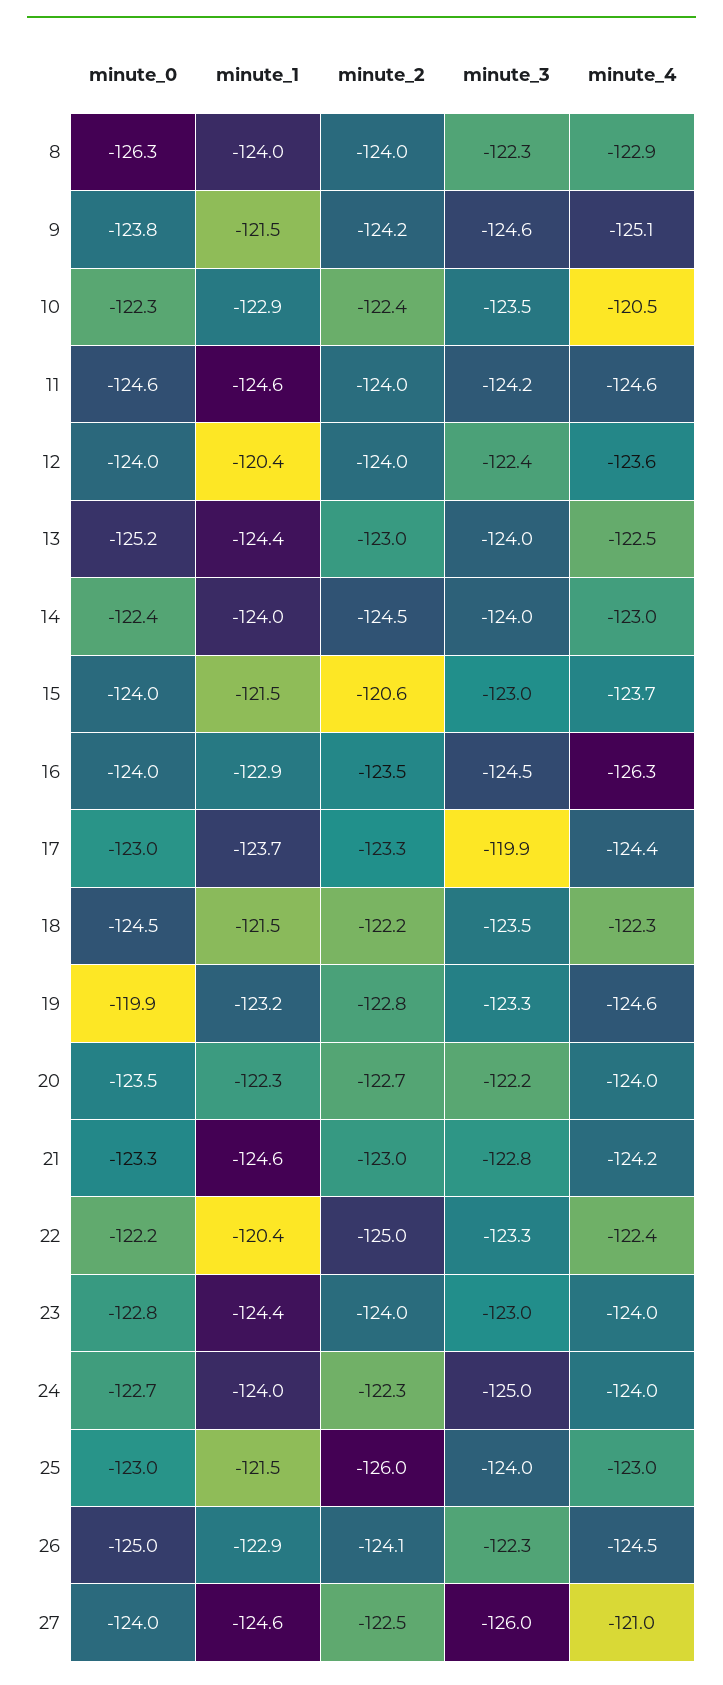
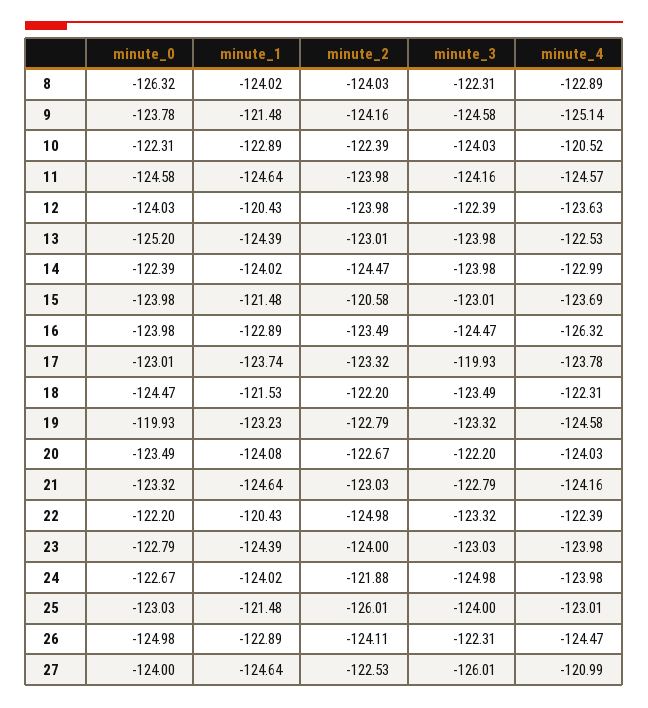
  {
    "minute_0": {
      "8": -126.32,
      "9": -123.78,
      "10": -122.31,
      "11": -124.58,
      "12": -124.03,
      "13": -125.2,
      "14": -122.39,
      "15": -123.98,
      "16": -123.98,
      "17": -123.01,
      "18": -124.47,
      "19": -119.93,
      "20": -123.49,
      "21": -123.32,
      "22": -122.2,
      "23": -122.79,
      "24": -122.67,
      "25": -123.03,
      "26": -124.98,
      "27": -124
    },
    "minute_1": {
      "8": -124.02,
      "9": -121.48,
      "10": -122.89,
      "11": -124.64,
      "12": -120.43,
      "13": -124.39,
      "14": -124.02,
      "15": -121.48,
      "16": -122.89,
      "17": -123.74,
      "18": -121.53,
      "19": -123.23,
-     "20": -122.3,
+     "20": -124.08,
      "21": -124.64,
      "22": -120.43,
      "23": -124.39,
      "24": -124.02,
      "25": -121.48,
      "26": -122.89,
      "27": -124.64
    },
    "minute_2": {
      "8": -124.03,
      "9": -124.16,
      "10": -122.39,
      "11": -123.98,
      "12": -123.98,
      "13": -123.01,
      "14": -124.47,
      "15": -120.58,
      "16": -123.49,
      "17": -123.32,
      "18": -122.2,
      "19": -122.79,
      "20": -122.67,
      "21": -123.03,
      "22": -124.98,
      "23": -124,
-     "24": -122.3,
+     "24": -121.88,
      "25": -126.01,
      "26": -124.11,
      "27": -122.53
    },
    "minute_3": {
      "8": -122.31,
      "9": -124.58,
-     "10": -123.5,
+     "10": -124.03,
      "11": -124.16,
      "12": -122.39,
      "13": -123.98,
      "14": -123.98,
      "15": -123.01,
      "16": -124.47,
      "17": -119.93,
      "18": -123.49,
      "19": -123.32,
      "20": -122.2,
      "21": -122.79,
      "22": -123.32,
      "23": -123.03,
      "24": -124.98,
      "25": -124,
      "26": -122.31,
      "27": -126.01
    },
    "minute_4": {
      "8": -122.89,
      "9": -125.14,
      "10": -120.52,
      "11": -124.57,
      "12": -123.63,
      "13": -122.53,
      "14": -122.99,
      "15": -123.69,
      "16": -126.32,
-     "17": -124.4,
+     "17": -123.78,
      "18": -122.31,
      "19": -124.58,
      "20": -124.03,
      "21": -124.16,
      "22": -122.39,
      "23": -123.98,
      "24": -123.98,
      "25": -123.01,
      "26": -124.47,
      "27": -120.99
    }
  }

